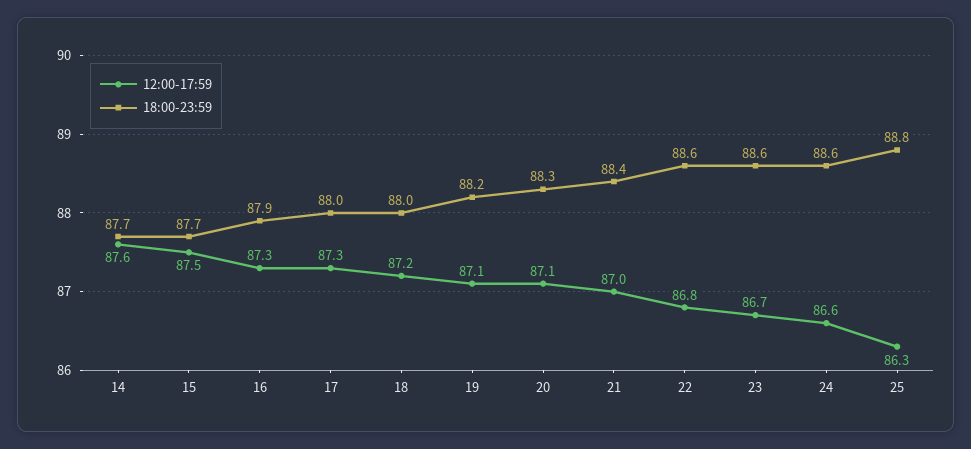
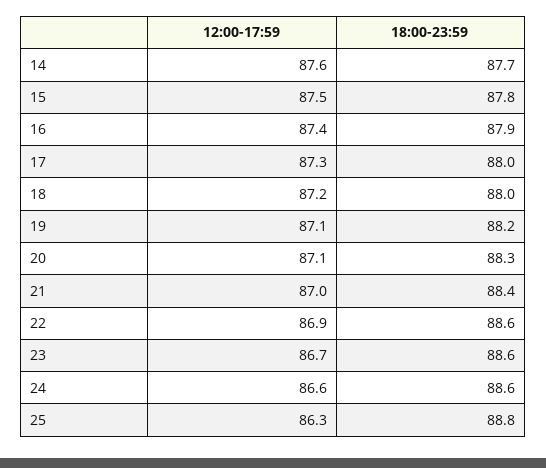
  {
    "12:00-17:59": {
      "14": 87.6,
      "15": 87.5,
-     "16": 87.3,
+     "16": 87.4,
      "17": 87.3,
      "18": 87.2,
      "19": 87.1,
      "20": 87.1,
      "21": 87,
-     "22": 86.8,
+     "22": 86.9,
      "23": 86.7,
      "24": 86.6,
      "25": 86.3
    },
    "18:00-23:59": {
      "14": 87.7,
-     "15": 87.7,
+     "15": 87.8,
      "16": 87.9,
      "17": 88,
      "18": 88,
      "19": 88.2,
      "20": 88.3,
      "21": 88.4,
      "22": 88.6,
      "23": 88.6,
      "24": 88.6,
      "25": 88.8
    }
  }

